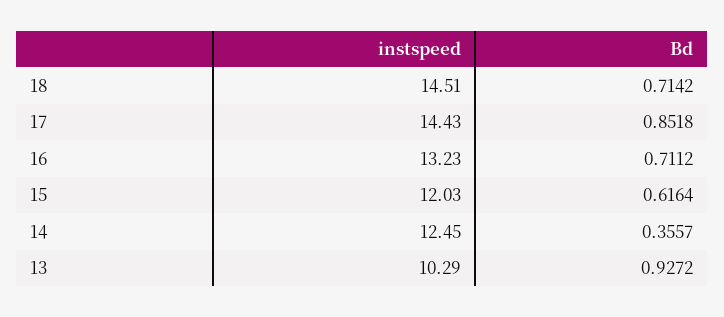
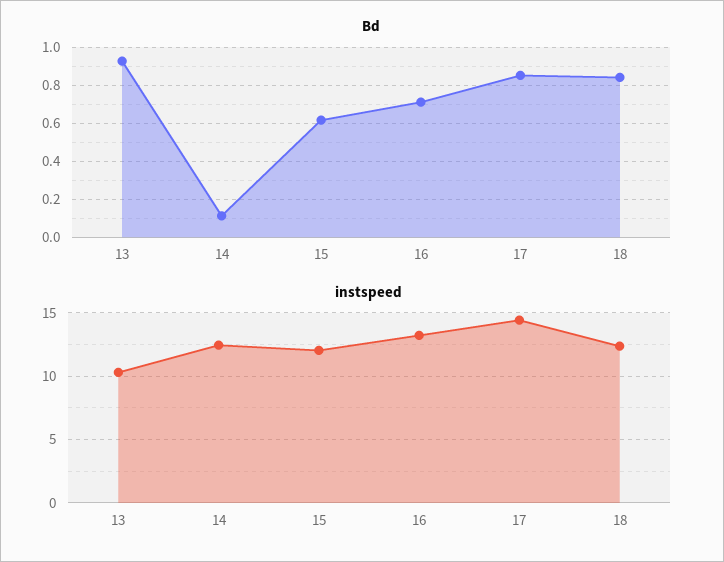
  {
    "instspeed": {
-     "18": 14.51,
+     "18": 12.5,
      "17": 14.43,
      "16": 13.23,
      "15": 12.03,
      "14": 12.45,
      "13": 10.29
    },
    "Bd": {
-     "18": 0.7142,
+     "18": 0.85,
      "17": 0.8518,
      "16": 0.7112,
      "15": 0.6164,
-     "14": 0.3557,
+     "14": 0.1,
      "13": 0.9272
    }
  }

